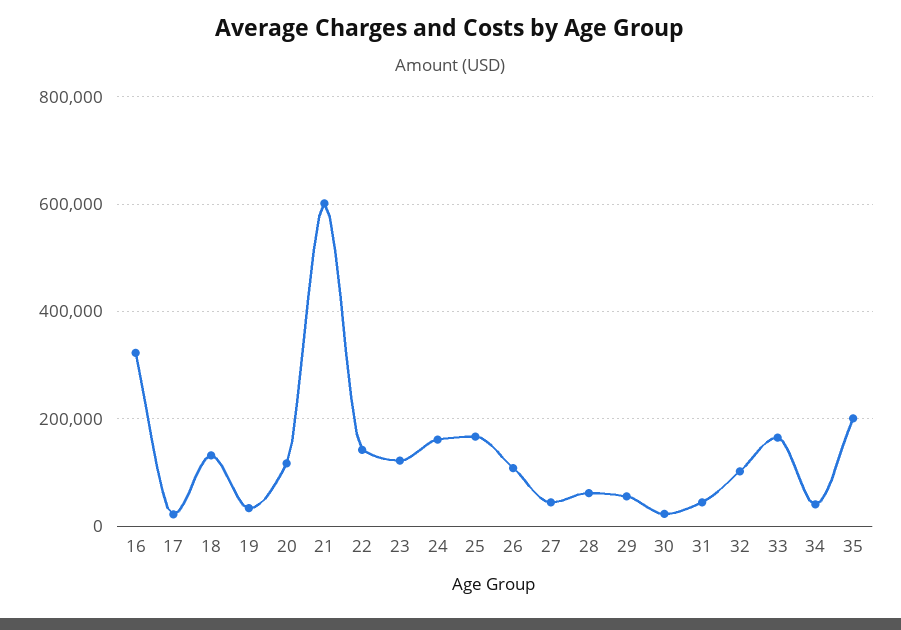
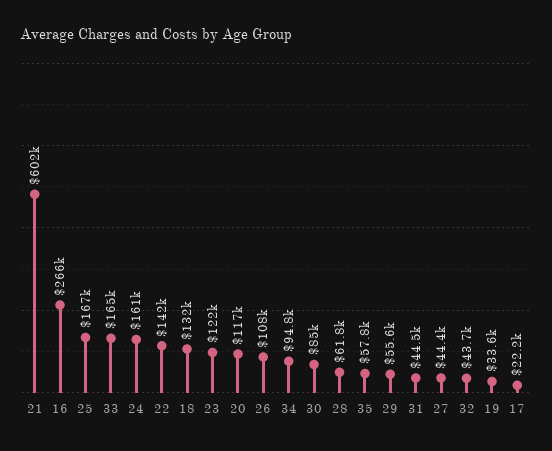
  {
-   "16": 320000,
+   "16": 266000,
    "17": 22200,
    "18": 132000,
    "19": 33600,
    "20": 117000,
    "21": 602000,
    "22": 142000,
    "23": 122000,
    "24": 161000,
    "25": 167000,
    "26": 108000,
    "27": 44400,
    "28": 61800,
    "29": 55600,
-   "30": 20000,
+   "30": 85000,
    "31": 44500,
-   "32": 100000,
+   "32": 43700,
    "33": 165000,
-   "34": 40000,
+   "34": 94800,
-   "35": 200000
+   "35": 57800
  }

